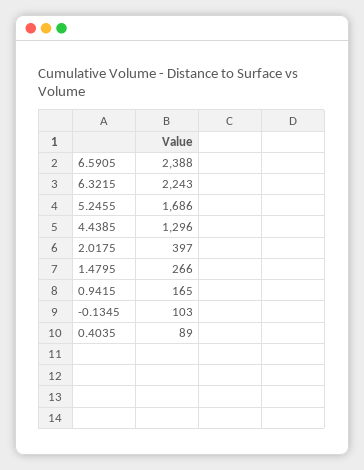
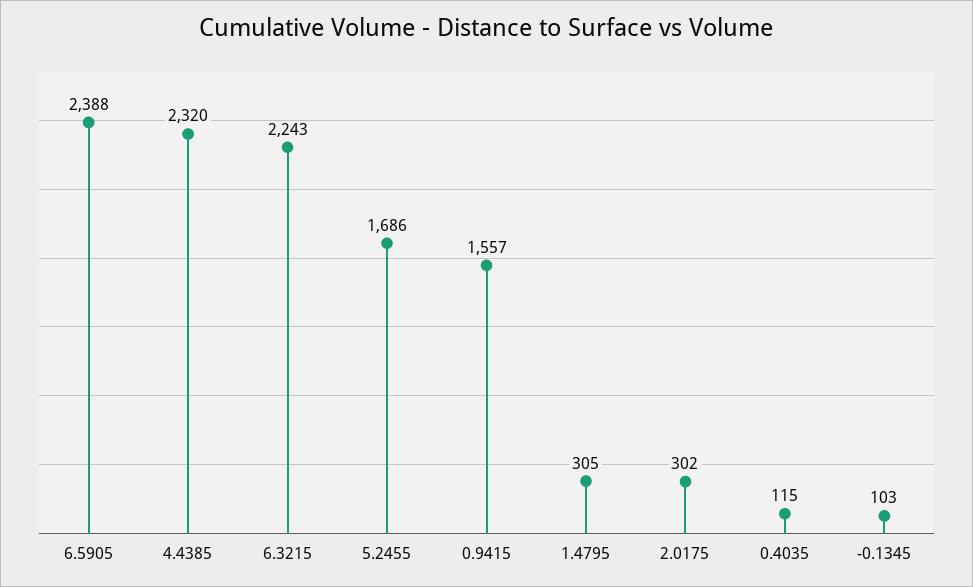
  {
    "6.5905": 2388,
    "6.3215": 2243,
    "5.2455": 1686,
-   "4.4385": 1296,
+   "4.4385": 2320,
-   "2.0175": 397,
+   "2.0175": 302,
-   "1.4795": 266,
+   "1.4795": 305,
-   "0.9415": 165,
+   "0.9415": 1557,
    "-0.1345": 103,
-   "0.4035": 89
+   "0.4035": 115
  }

